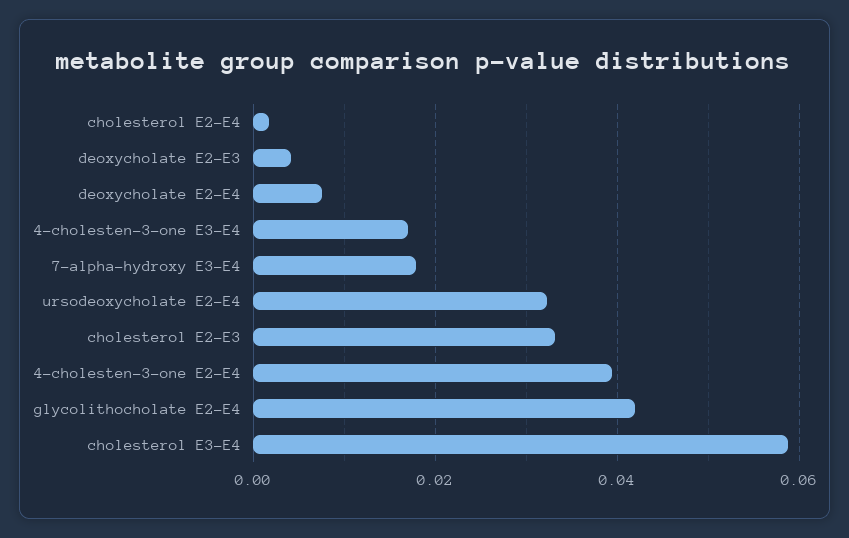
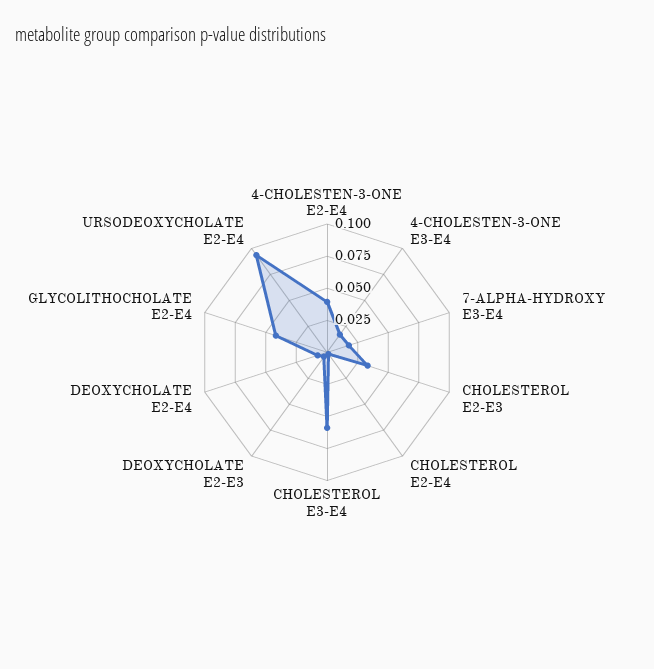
  {
    "cholesterol E2-E4": 0.002,
    "deoxycholate E2-E3": 0.004,
    "deoxycholate E2-E4": 0.008,
    "4-cholesten-3-one E3-E4": 0.018,
    "7-alpha-hydroxy E3-E4": 0.018,
-   "ursodeoxycholate E2-E4": 0.032,
+   "ursodeoxycholate E2-E4": 0.1,
    "cholesterol E2-E3": 0.034,
    "4-cholesten-3-one E2-E4": 0.04,
    "glycolithocholate E2-E4": 0.042,
    "cholesterol E3-E4": 0.058
  }

